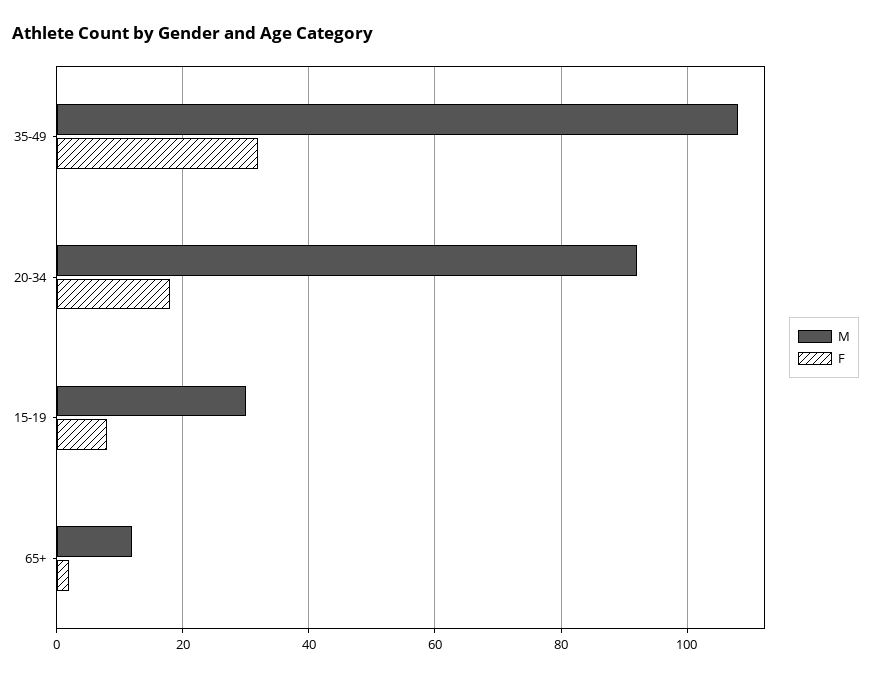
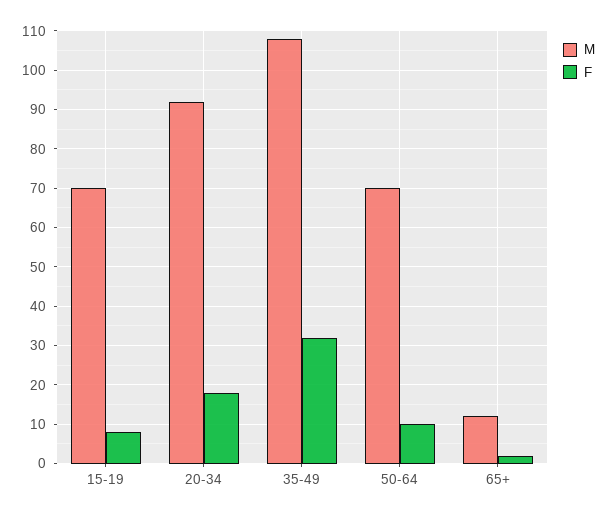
  {
    "M": {
      "35-49": 110,
      "20-34": 90,
-     "15-19": 30,
+     "15-19": 70,
-     "65+": 10
+     "65+": 10,
+     "50-64": 70
    },
    "F": {
      "35-49": 30,
      "20-34": 20,
      "15-19": 10,
-     "65+": 0
+     "65+": 0,
+     "50-64": 10
    }
  }

